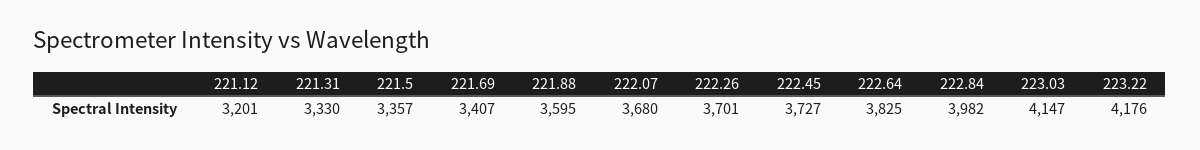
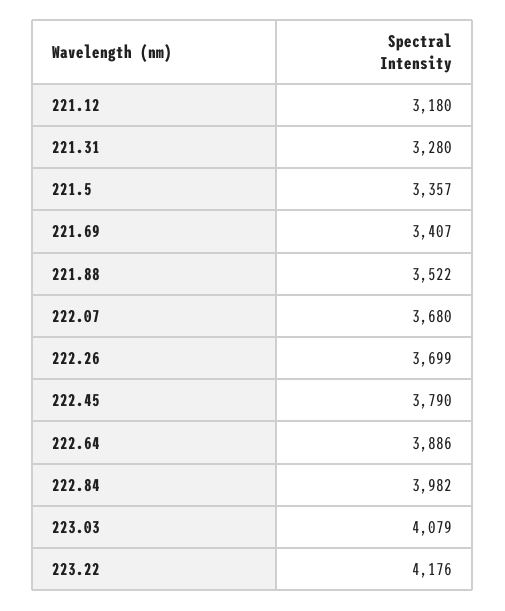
  {
-   "221.12": 3201,
+   "221.12": 3180,
-   "221.31": 3330,
+   "221.31": 3280,
    "221.5": 3357,
    "221.69": 3407,
-   "221.88": 3595,
+   "221.88": 3522,
    "222.07": 3680,
-   "222.26": 3701,
+   "222.26": 3699,
-   "222.45": 3727,
+   "222.45": 3790,
-   "222.64": 3825,
+   "222.64": 3886,
    "222.84": 3982,
-   "223.03": 4147,
+   "223.03": 4079,
    "223.22": 4176
  }

